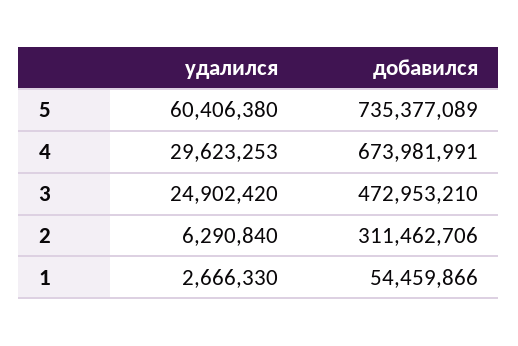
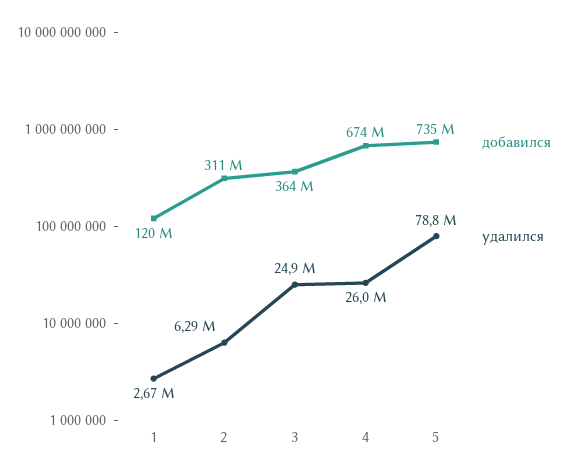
  {
    "удалился": {
-     "5": 60406380,
+     "5": 78800000,
-     "4": 29623253,
+     "4": 26000000,
      "3": 24902420,
      "2": 6290840,
      "1": 2666330
    },
    "добавился": {
      "5": 735377089,
      "4": 673981991,
-     "3": 472953210,
+     "3": 364000000,
      "2": 311462706,
-     "1": 54459866
+     "1": 120000000
    }
  }

